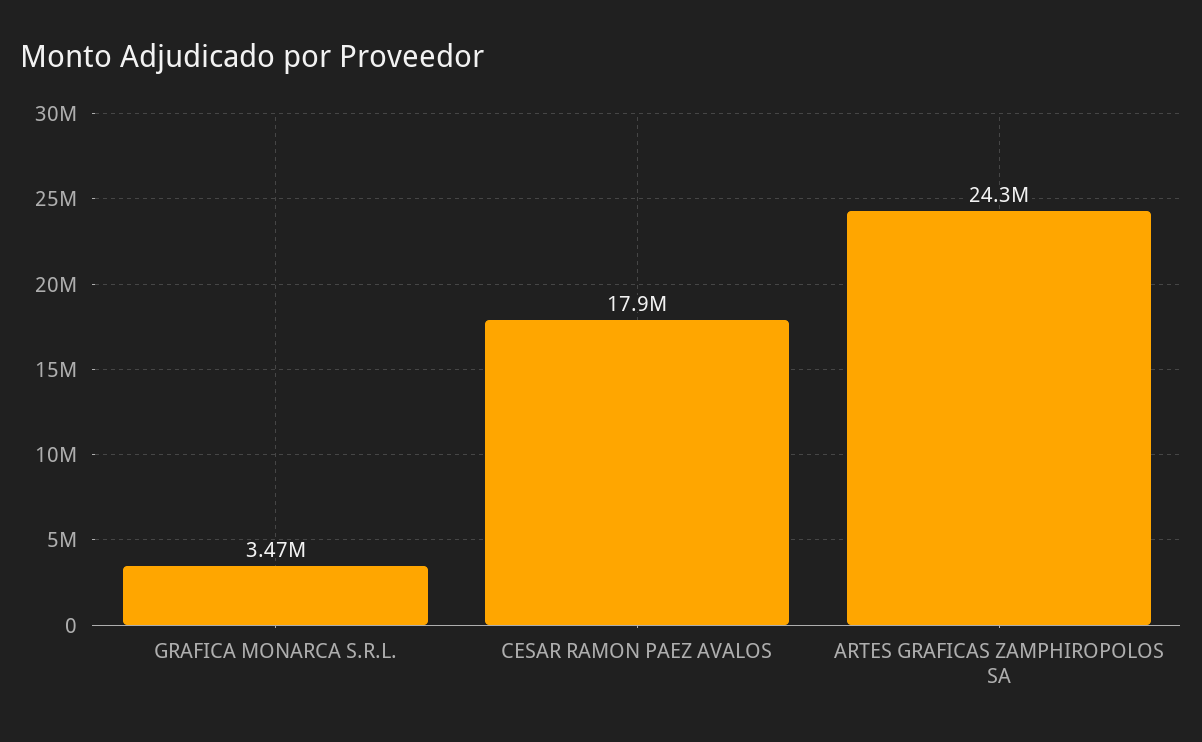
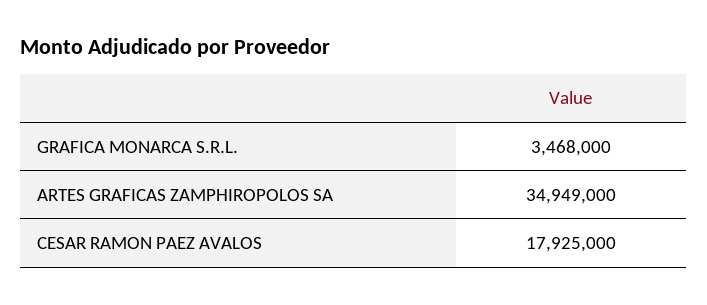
  {
    "GRAFICA MONARCA S.R.L.": 3468000,
    "CESAR RAMON PAEZ AVALOS": 17925000,
-   "ARTES GRAFICAS ZAMPHIROPOLOS SA": 24300000
+   "ARTES GRAFICAS ZAMPHIROPOLOS SA": 34949000
  }

